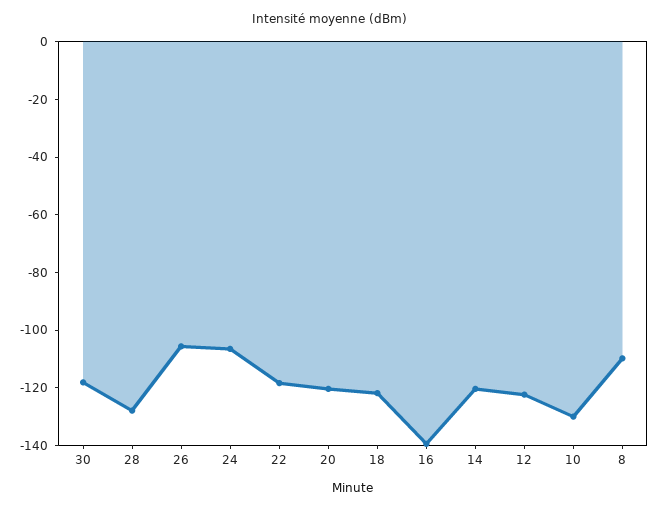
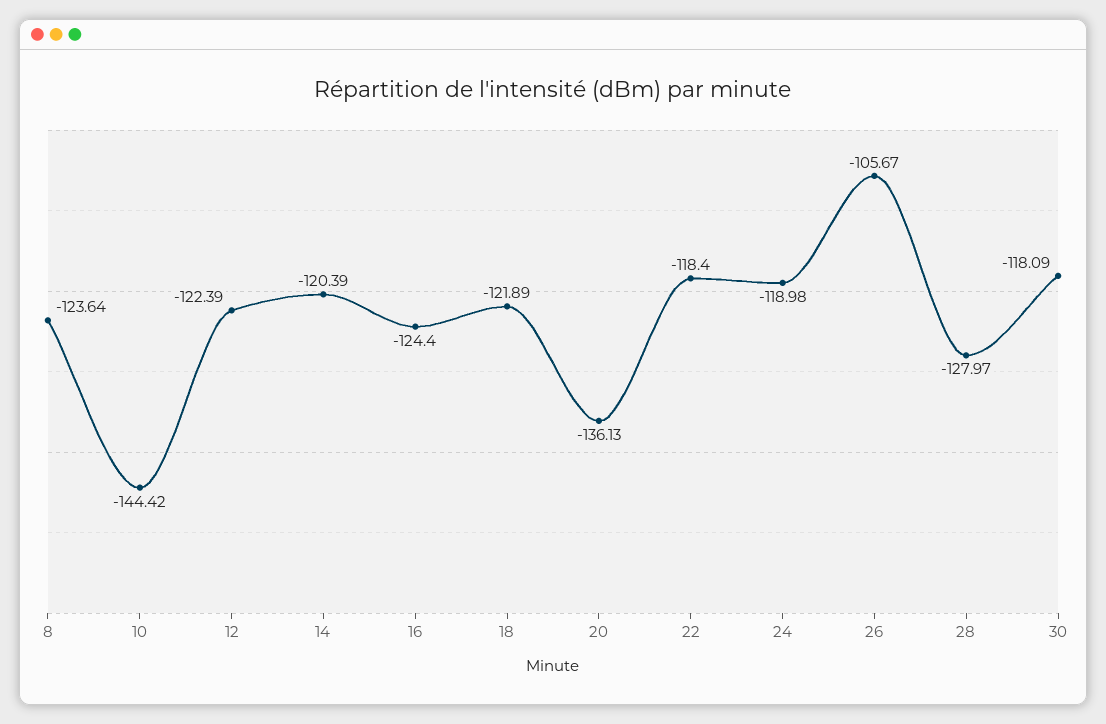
  {
    "30": -118.09,
    "28": -127.97,
    "26": -105.67,
-   "24": -105,
+   "24": -118.98,
    "22": -118.4,
-   "20": -120,
+   "20": -136.13,
    "18": -121.89,
-   "16": -140,
+   "16": -124.4,
    "14": -120.39,
    "12": -122.39,
-   "10": -130,
+   "10": -144.42,
-   "8": -110
+   "8": -123.64
  }

